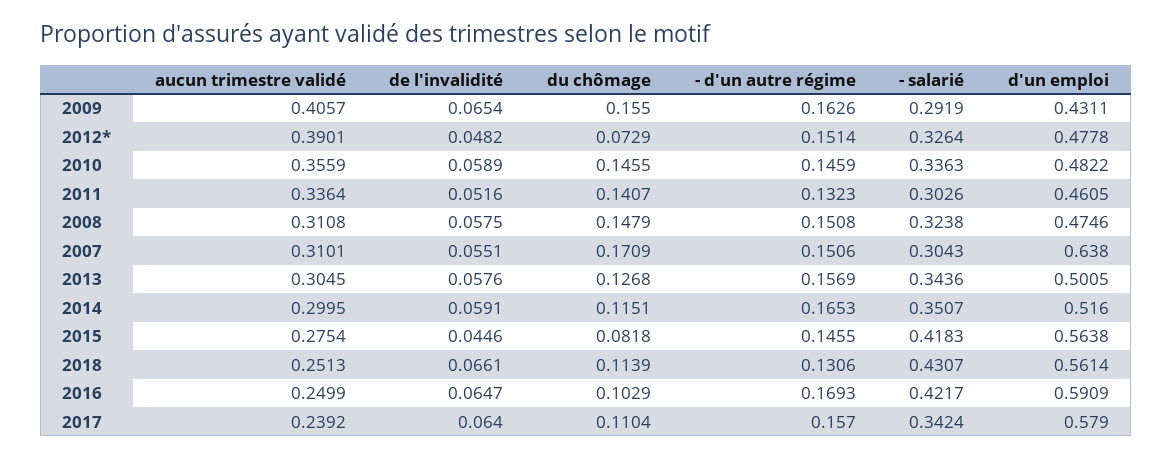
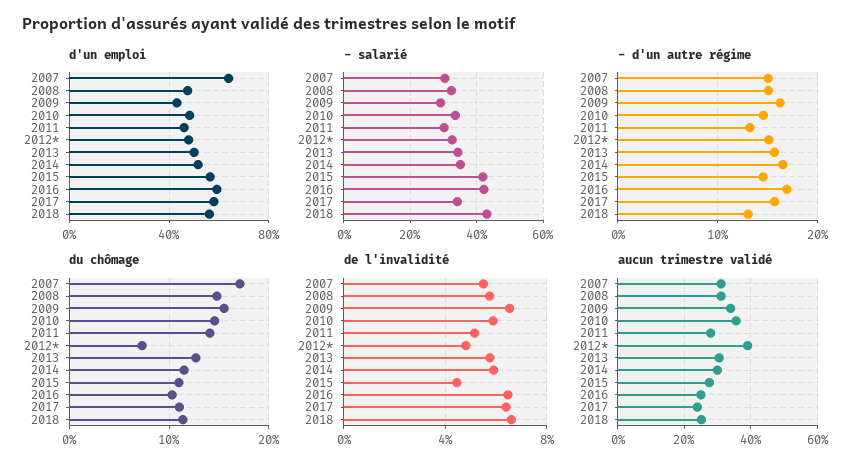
  {
    "aucun trimestre validé": {
-     "2009": 0.4057,
+     "2009": 0.34,
      "2012*": 0.3901,
      "2010": 0.3559,
-     "2011": 0.3364,
+     "2011": 0.28,
      "2008": 0.3108,
      "2007": 0.3101,
      "2013": 0.3045,
      "2014": 0.2995,
      "2015": 0.2754,
      "2018": 0.2513,
      "2016": 0.2499,
      "2017": 0.2392
    },
    "de l'invalidité": {
      "2009": 0.0654,
      "2012*": 0.0482,
      "2010": 0.0589,
      "2011": 0.0516,
      "2008": 0.0575,
      "2007": 0.0551,
      "2013": 0.0576,
      "2014": 0.0591,
      "2015": 0.0446,
      "2018": 0.0661,
      "2016": 0.0647,
      "2017": 0.064
    },
    "du chômage": {
      "2009": 0.155,
      "2012*": 0.0729,
      "2010": 0.1455,
      "2011": 0.1407,
      "2008": 0.1479,
      "2007": 0.1709,
      "2013": 0.1268,
      "2014": 0.1151,
-     "2015": 0.0818,
+     "2015": 0.11,
      "2018": 0.1139,
      "2016": 0.1029,
      "2017": 0.1104
    },
    "- d'un autre régime": {
      "2009": 0.1626,
      "2012*": 0.1514,
      "2010": 0.1459,
      "2011": 0.1323,
      "2008": 0.1508,
      "2007": 0.1506,
      "2013": 0.1569,
      "2014": 0.1653,
      "2015": 0.1455,
      "2018": 0.1306,
      "2016": 0.1693,
      "2017": 0.157
    },
    "- salarié": {
      "2009": 0.2919,
      "2012*": 0.3264,
      "2010": 0.3363,
      "2011": 0.3026,
      "2008": 0.3238,
      "2007": 0.3043,
      "2013": 0.3436,
      "2014": 0.3507,
      "2015": 0.4183,
      "2018": 0.4307,
      "2016": 0.4217,
      "2017": 0.3424
    },
    "d'un emploi": {
      "2009": 0.4311,
      "2012*": 0.4778,
      "2010": 0.4822,
      "2011": 0.4605,
      "2008": 0.4746,
      "2007": 0.638,
      "2013": 0.5005,
      "2014": 0.516,
      "2015": 0.5638,
      "2018": 0.5614,
      "2016": 0.5909,
      "2017": 0.579
    }
  }

